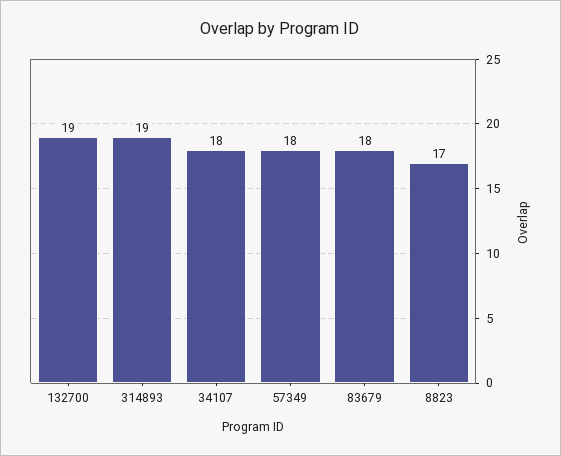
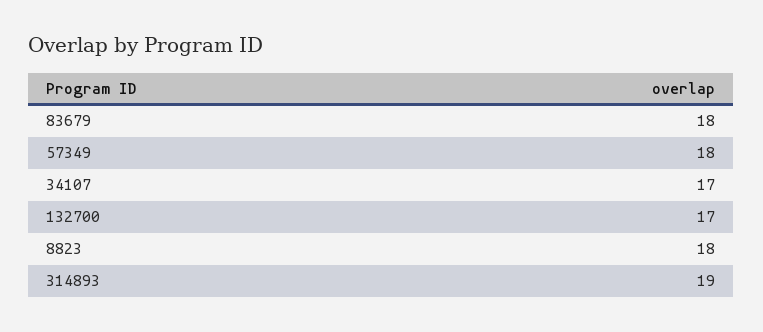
  {
-   "132700": 19,
+   "132700": 17,
    "314893": 19,
-   "34107": 18,
+   "34107": 17,
    "57349": 18,
    "83679": 18,
-   "8823": 17
+   "8823": 18
  }

